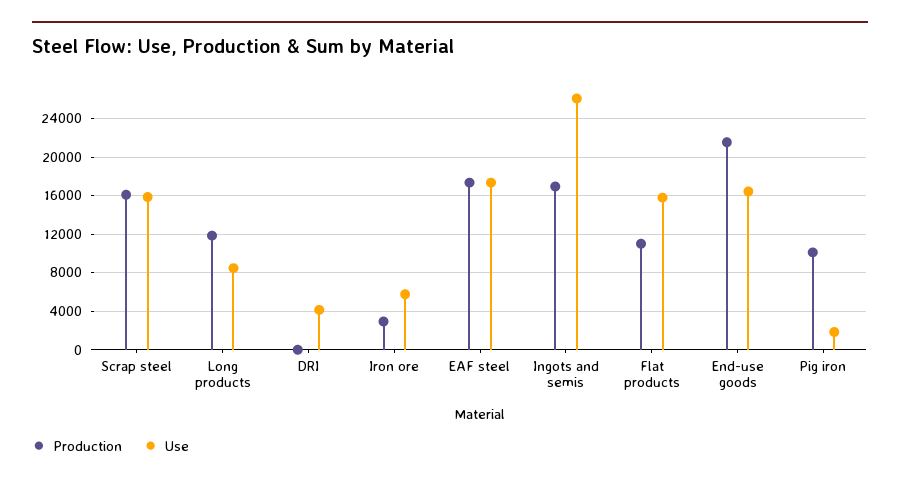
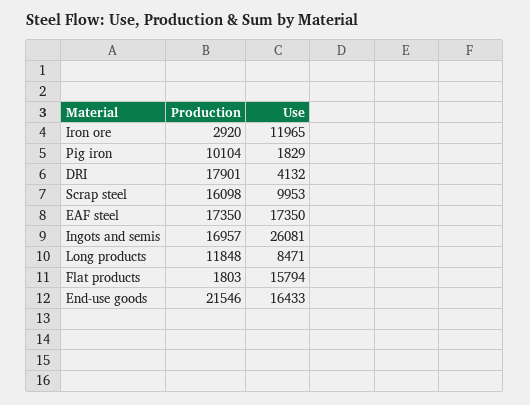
  {
    "Production": {
      "Scrap steel": 16098,
      "Long products": 11848,
-     "DRI": 0,
+     "DRI": 17901,
      "Iron ore": 2920,
      "EAF steel": 17350,
      "Ingots and semis": 16957,
-     "Flat products": 11000,
+     "Flat products": 1803,
      "End-use goods": 21546,
      "Pig iron": 10104
    },
    "Use": {
-     "Scrap steel": 16000,
+     "Scrap steel": 9953,
      "Long products": 8471,
      "DRI": 4132,
-     "Iron ore": 6000,
+     "Iron ore": 11965,
      "EAF steel": 17350,
      "Ingots and semis": 26081,
      "Flat products": 15794,
      "End-use goods": 16433,
      "Pig iron": 1829
    }
  }

